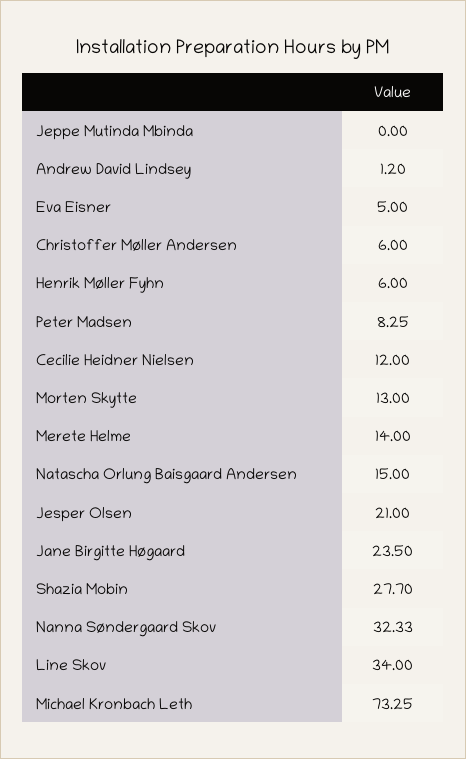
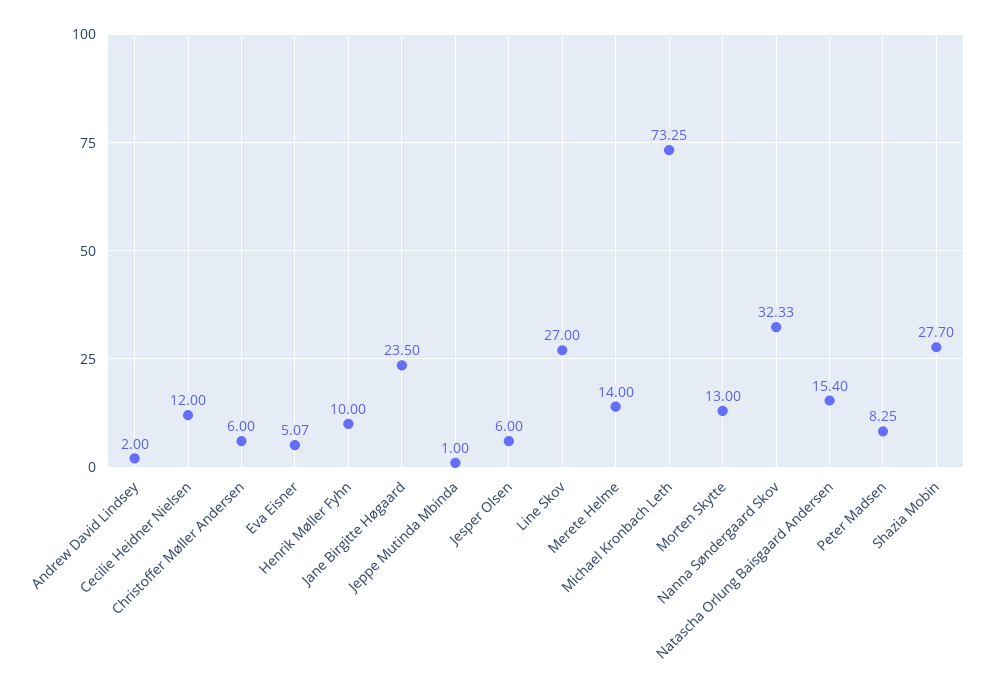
  {
-   "Jeppe Mutinda Mbinda": 0,
+   "Jeppe Mutinda Mbinda": 1,
-   "Andrew David Lindsey": 1.2,
+   "Andrew David Lindsey": 2,
-   "Eva Eisner": 5,
+   "Eva Eisner": 5.07,
    "Christoffer Møller Andersen": 6,
-   "Henrik Møller Fyhn": 6,
+   "Henrik Møller Fyhn": 10,
    "Peter Madsen": 8.25,
    "Cecilie Heidner Nielsen": 12,
    "Morten Skytte": 13,
    "Merete Helme": 14,
-   "Natascha Orlung Baisgaard Andersen": 15,
+   "Natascha Orlung Baisgaard Andersen": 15.4,
-   "Jesper Olsen": 21,
+   "Jesper Olsen": 6,
    "Jane Birgitte Høgaard": 23.5,
    "Shazia Mobin": 27.7,
    "Nanna Søndergaard Skov": 32.33,
-   "Line Skov": 34,
+   "Line Skov": 27,
    "Michael Kronbach Leth": 73.25
  }

